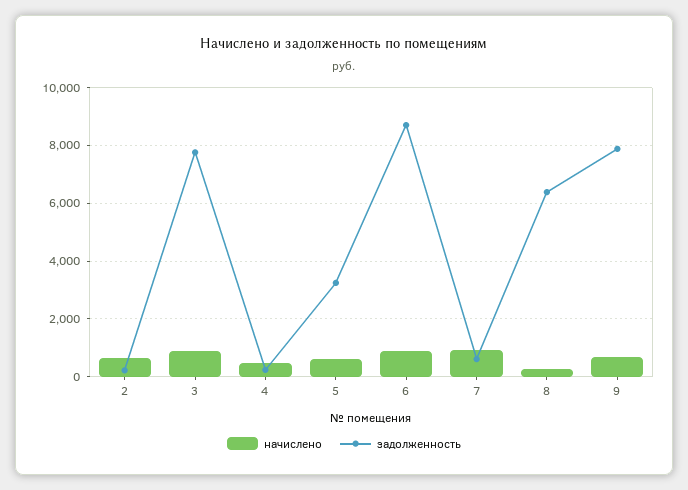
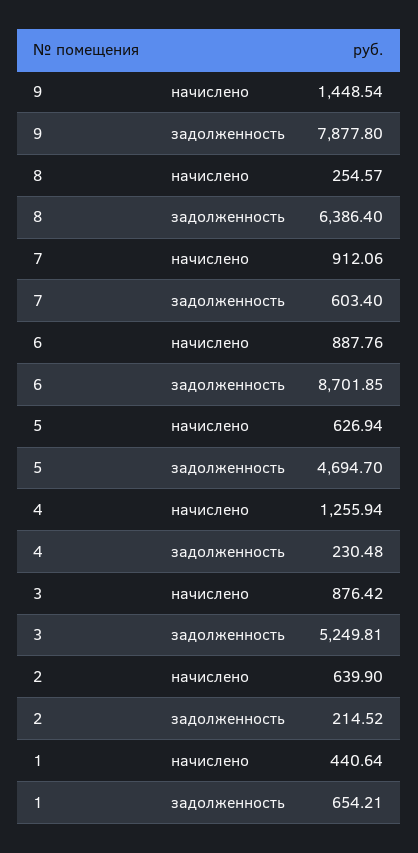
  {
    "начислено": {
      "2": 639.9,
      "3": 876.42,
-     "4": 500,
+     "4": 1255.94,
      "5": 626.94,
      "6": 887.76,
      "7": 912.06,
      "8": 254.57,
-     "9": 750
+     "9": 1448.54,
+     "1": 440.64
    },
    "задолженность": {
      "2": 214.52,
-     "3": 7750,
+     "3": 5249.81,
      "4": 230.48,
-     "5": 3250,
+     "5": 4694.7,
      "6": 8701.85,
      "7": 603.4,
      "8": 6386.4,
-     "9": 7877.8
+     "9": 7877.8,
+     "1": 654.21
    }
  }

